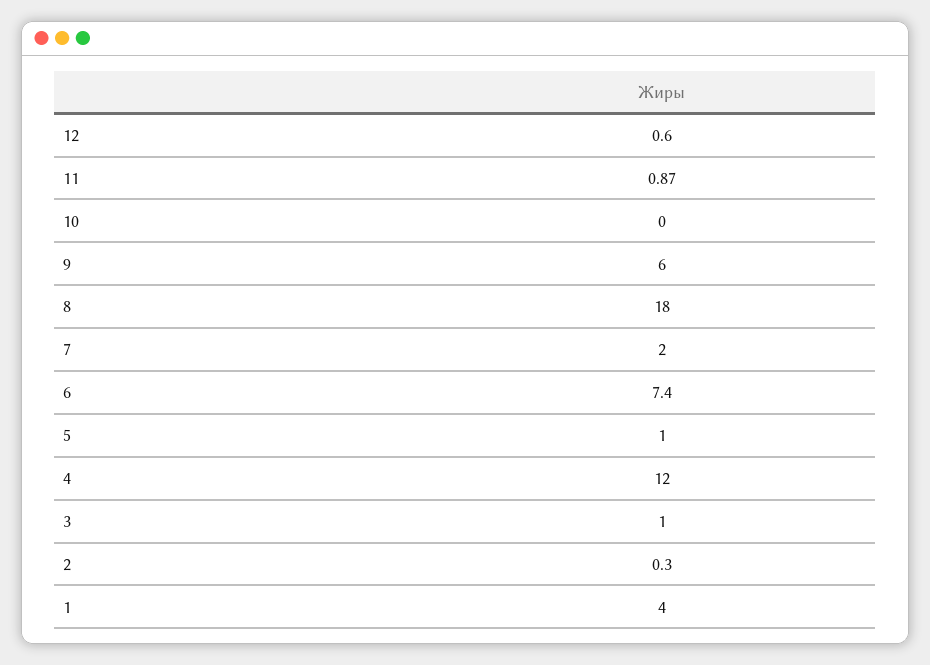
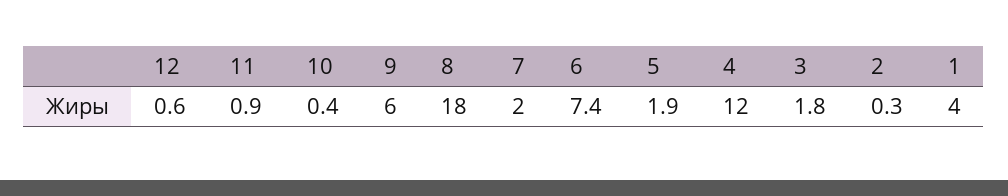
  {
    "12": 0.6,
    "11": 0.87,
-   "10": 0,
+   "10": 0.4,
    "9": 6,
    "8": 18,
    "7": 2,
    "6": 7.4,
-   "5": 1,
+   "5": 1.9,
    "4": 12,
-   "3": 1,
+   "3": 1.8,
    "2": 0.3,
    "1": 4
  }

